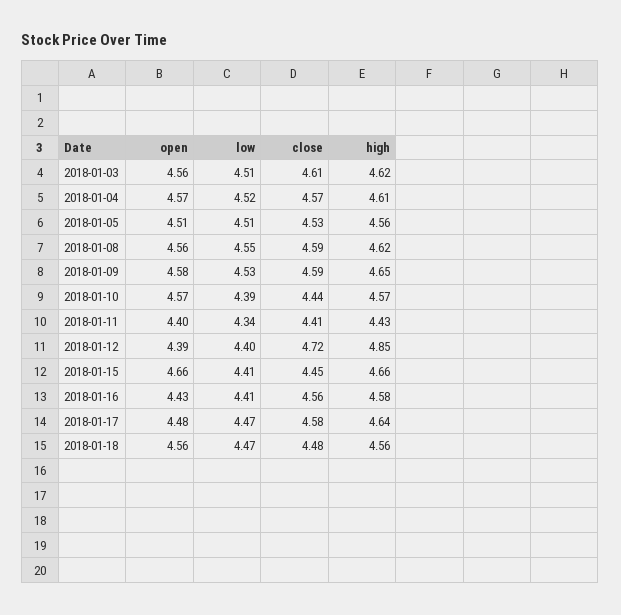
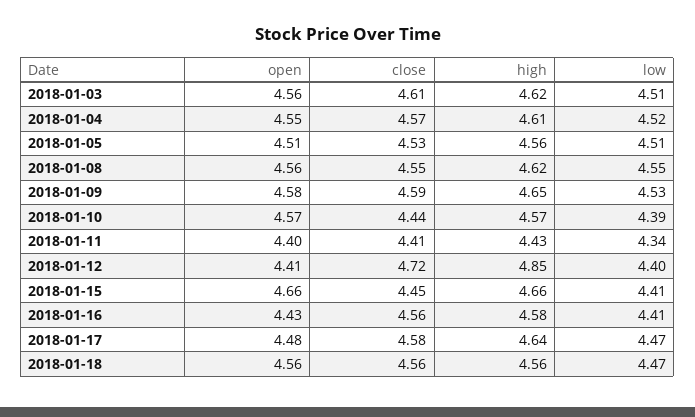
  {
    "open": {
      "2018-01-03": 4.56,
-     "2018-01-04": 4.57,
+     "2018-01-04": 4.55,
      "2018-01-05": 4.51,
      "2018-01-08": 4.56,
      "2018-01-09": 4.58,
      "2018-01-10": 4.57,
      "2018-01-11": 4.4,
-     "2018-01-12": 4.39,
+     "2018-01-12": 4.41,
      "2018-01-15": 4.66,
      "2018-01-16": 4.43,
      "2018-01-17": 4.48,
      "2018-01-18": 4.56
    },
    "low": {
      "2018-01-03": 4.51,
      "2018-01-04": 4.52,
      "2018-01-05": 4.51,
      "2018-01-08": 4.55,
      "2018-01-09": 4.53,
      "2018-01-10": 4.39,
      "2018-01-11": 4.34,
      "2018-01-12": 4.4,
      "2018-01-15": 4.41,
      "2018-01-16": 4.41,
      "2018-01-17": 4.47,
      "2018-01-18": 4.47
    },
    "close": {
      "2018-01-03": 4.61,
      "2018-01-04": 4.57,
      "2018-01-05": 4.53,
-     "2018-01-08": 4.59,
+     "2018-01-08": 4.55,
      "2018-01-09": 4.59,
      "2018-01-10": 4.44,
      "2018-01-11": 4.41,
      "2018-01-12": 4.72,
      "2018-01-15": 4.45,
      "2018-01-16": 4.56,
      "2018-01-17": 4.58,
-     "2018-01-18": 4.48
+     "2018-01-18": 4.56
    },
    "high": {
      "2018-01-03": 4.62,
      "2018-01-04": 4.61,
      "2018-01-05": 4.56,
      "2018-01-08": 4.62,
      "2018-01-09": 4.65,
      "2018-01-10": 4.57,
      "2018-01-11": 4.43,
      "2018-01-12": 4.85,
      "2018-01-15": 4.66,
      "2018-01-16": 4.58,
      "2018-01-17": 4.64,
      "2018-01-18": 4.56
    }
  }

